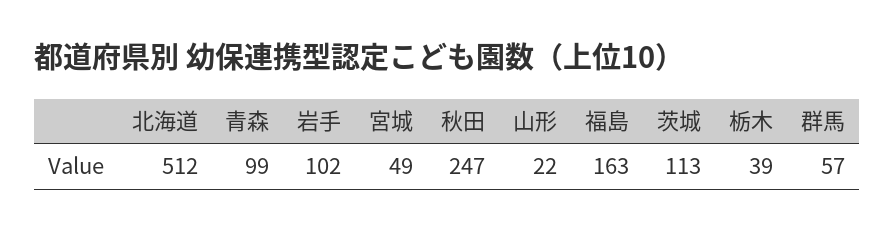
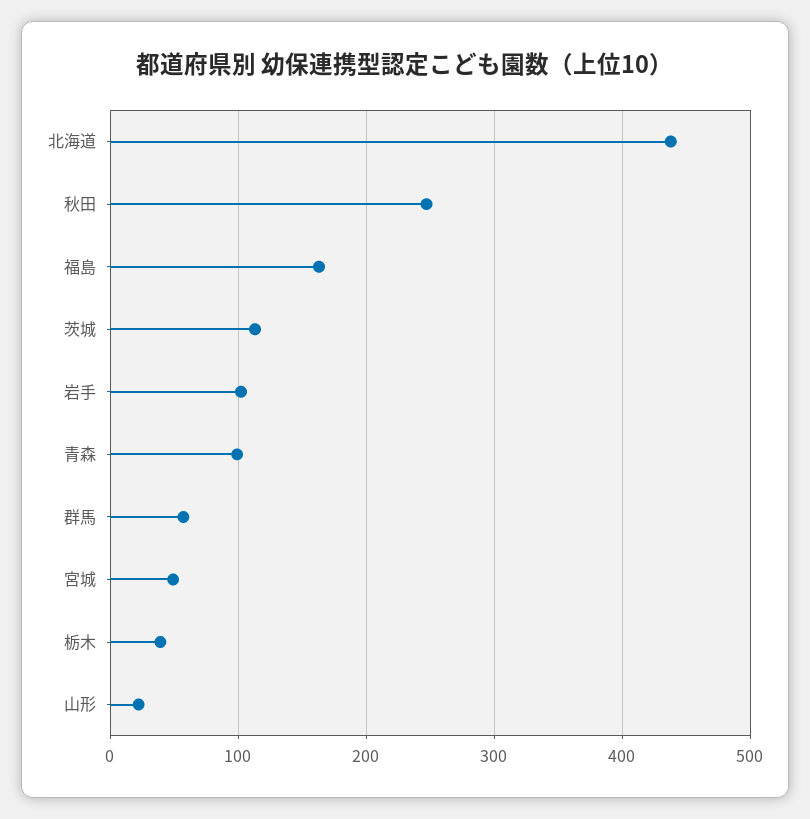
  {
-   "北海道": 512,
+   "北海道": 440,
    "青森": 99,
    "岩手": 102,
    "宮城": 49,
    "秋田": 247,
    "山形": 22,
    "福島": 163,
    "茨城": 113,
    "栃木": 39,
    "群馬": 57
  }

